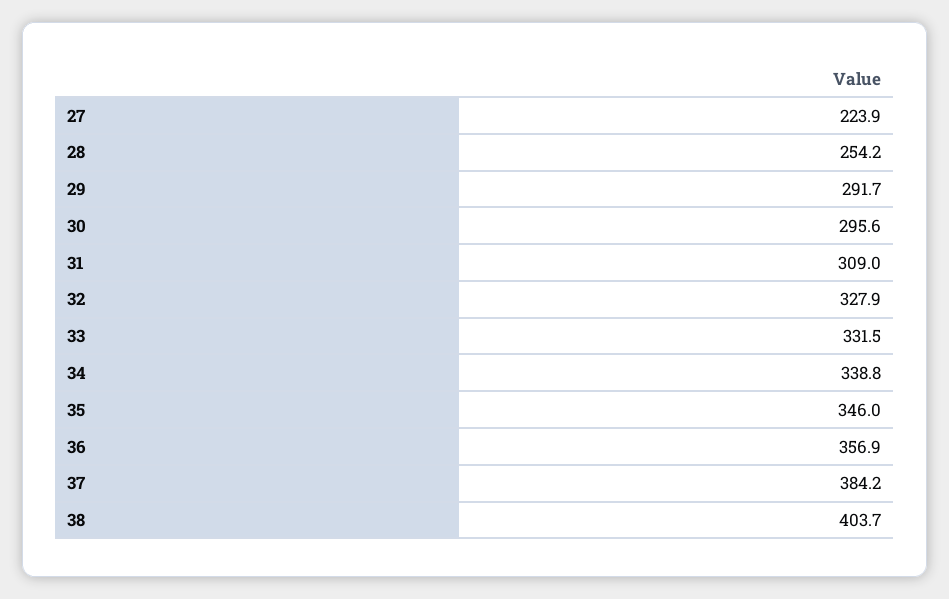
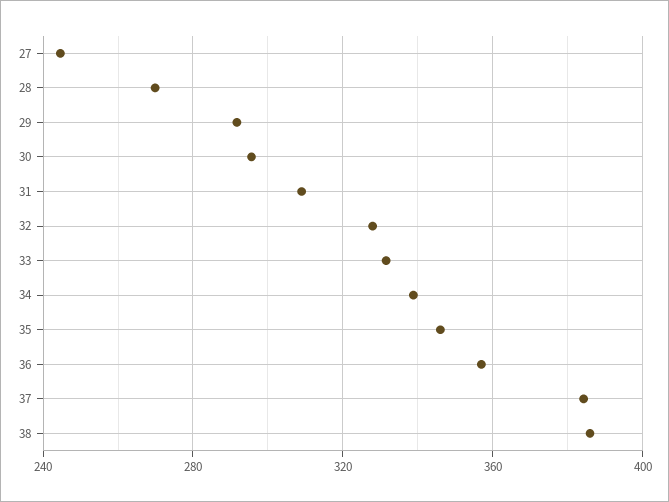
  {
-   "27": 223.9,
+   "27": 245,
-   "28": 254.2,
+   "28": 270,
    "29": 291.7,
    "30": 295.6,
    "31": 309,
    "32": 327.9,
    "33": 331.5,
    "34": 338.8,
    "35": 346,
    "36": 356.9,
    "37": 384.2,
-   "38": 403.7
+   "38": 385
  }

